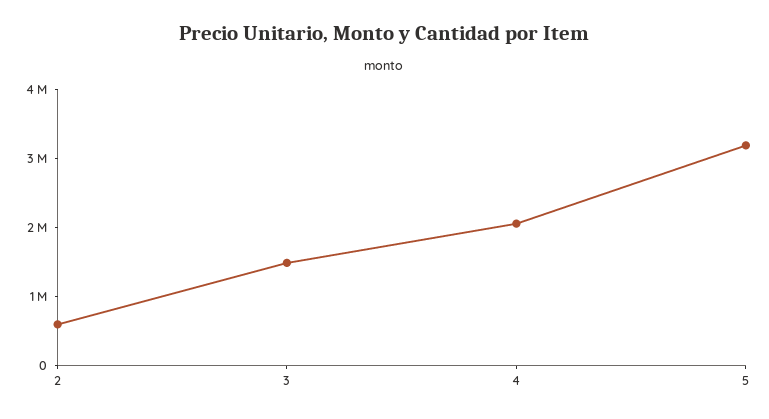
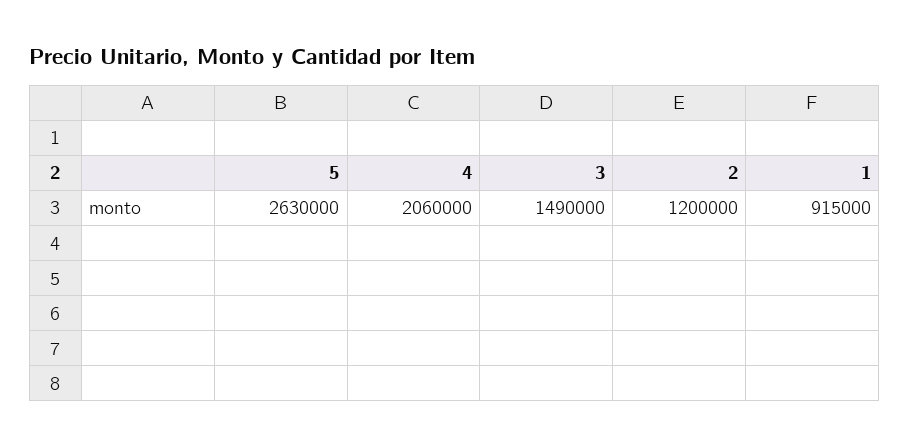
  {
-   "2": 600000,
+   "2": 1200000,
    "3": 1490000,
    "4": 2060000,
-   "5": 3200000
+   "5": 2630000,
+   "1": 915000
  }

